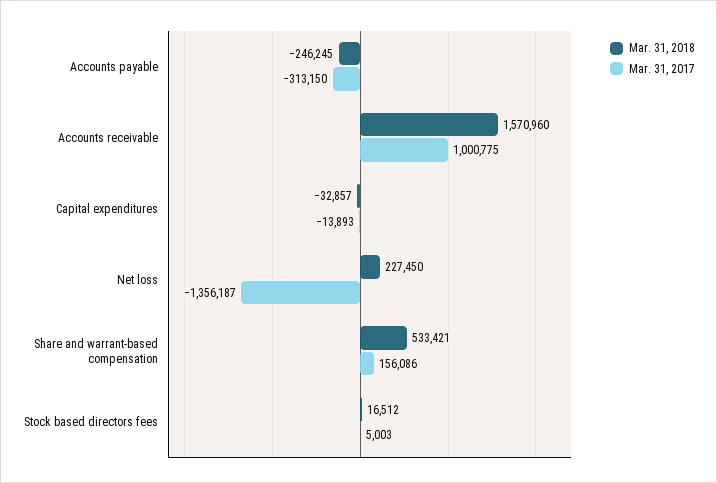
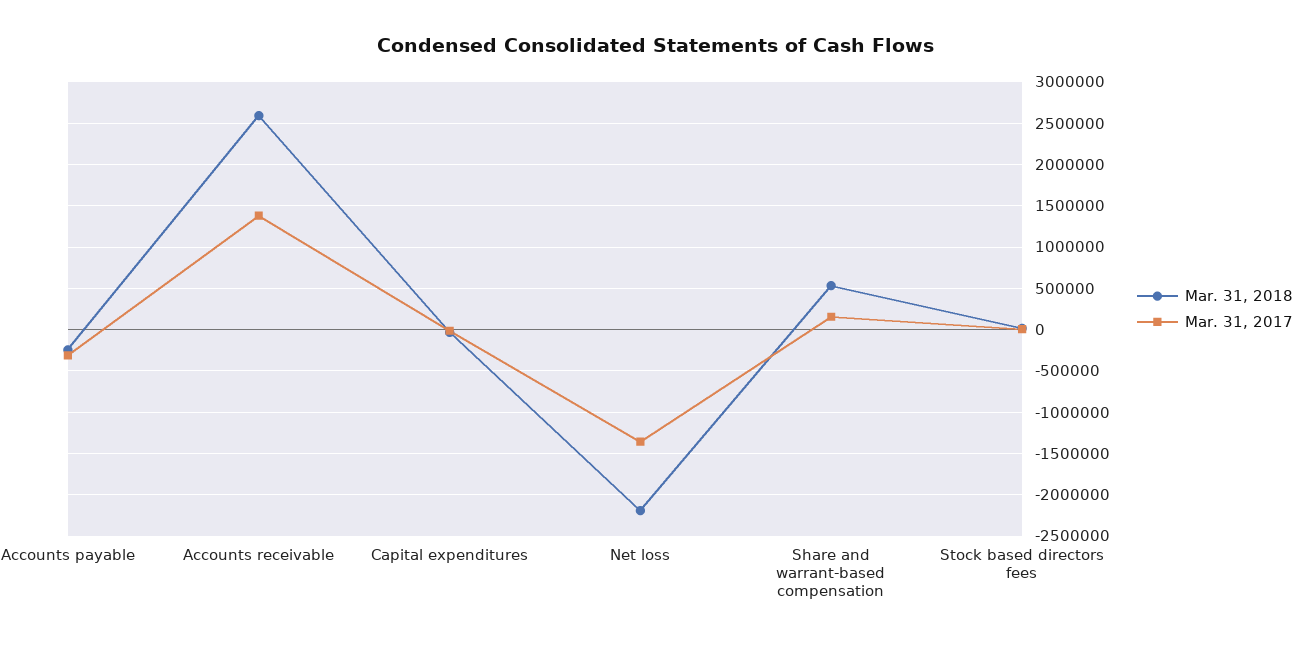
  {
    "Mar. 31, 2018": {
      "Accounts payable": -246245,
-     "Accounts receivable": 1570960,
+     "Accounts receivable": 2600000,
      "Capital expenditures": -32857,
-     "Net loss": 227450,
+     "Net loss": -2200000,
      "Share and warrant-based compensation": 533421,
      "Stock based directors fees": 16512
    },
    "Mar. 31, 2017": {
      "Accounts payable": -313150,
-     "Accounts receivable": 1000775,
+     "Accounts receivable": 1400000,
      "Capital expenditures": -13893,
      "Net loss": -1356187,
      "Share and warrant-based compensation": 156086,
      "Stock based directors fees": 5003
    }
  }

